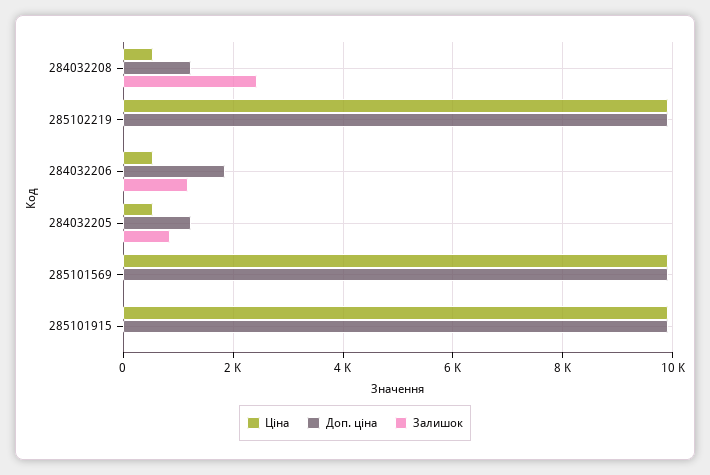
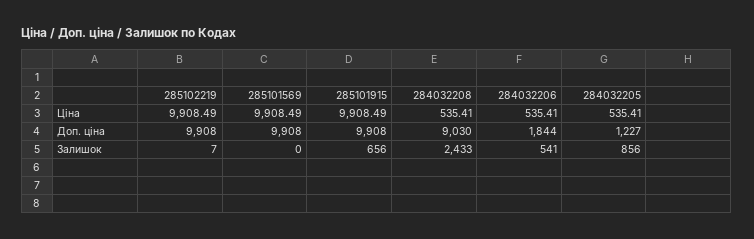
  {
    "Ціна": {
      "284032208": 535.41,
      "285102219": 9908.49,
      "284032206": 535.41,
      "284032205": 535.41,
      "285101569": 9908.49,
      "285101915": 9908.49
    },
    "Доп. ціна": {
-     "284032208": 1200,
+     "284032208": 9030,
      "285102219": 9908,
      "284032206": 1844,
      "284032205": 1227,
      "285101569": 9908,
      "285101915": 9908
    },
    "Залишок": {
      "284032208": 2433,
      "285102219": 7,
-     "284032206": 1200,
+     "284032206": 541,
      "284032205": 856,
      "285101569": 0,
-     "285101915": 0
+     "285101915": 656
    }
  }

